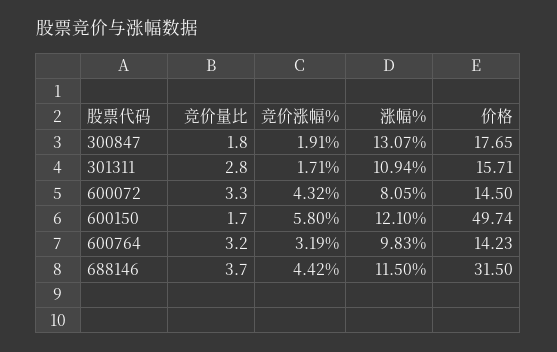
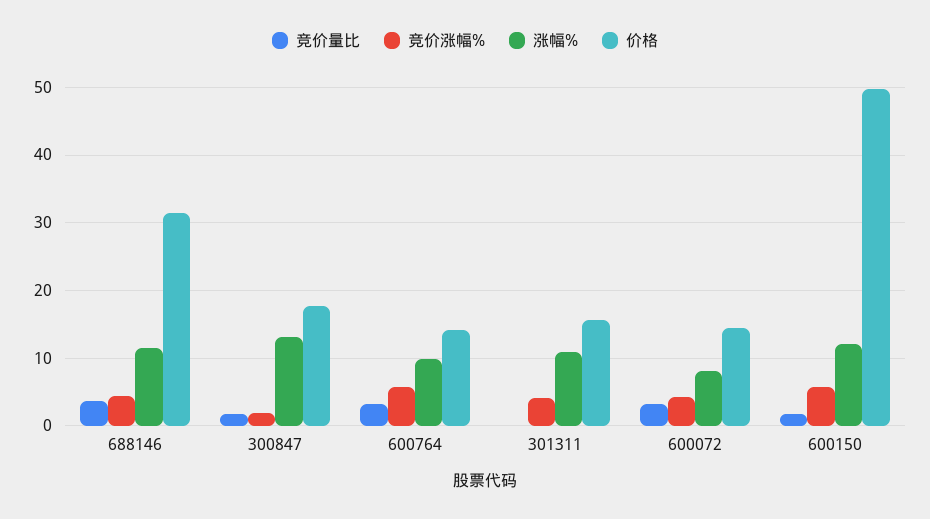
  {
    "竞价量比": {
      "300847": 1.8,
-     "301311": 2.8,
+     "301311": 0,
      "600072": 3.3,
      "600150": 1.7,
      "600764": 3.2,
      "688146": 3.7
    },
    "竞价涨幅%": {
      "300847": 1.91,
-     "301311": 1.71,
+     "301311": 4,
      "600072": 4.32,
      "600150": 5.8,
-     "600764": 3.19,
+     "600764": 6,
      "688146": 4.42
    },
    "涨幅%": {
      "300847": 13.07,
      "301311": 10.94,
      "600072": 8.05,
      "600150": 12.1,
      "600764": 9.83,
      "688146": 11.5
    },
    "价格": {
      "300847": 17.65,
      "301311": 15.71,
      "600072": 14.5,
      "600150": 49.74,
      "600764": 14.23,
      "688146": 31.5
    }
  }

